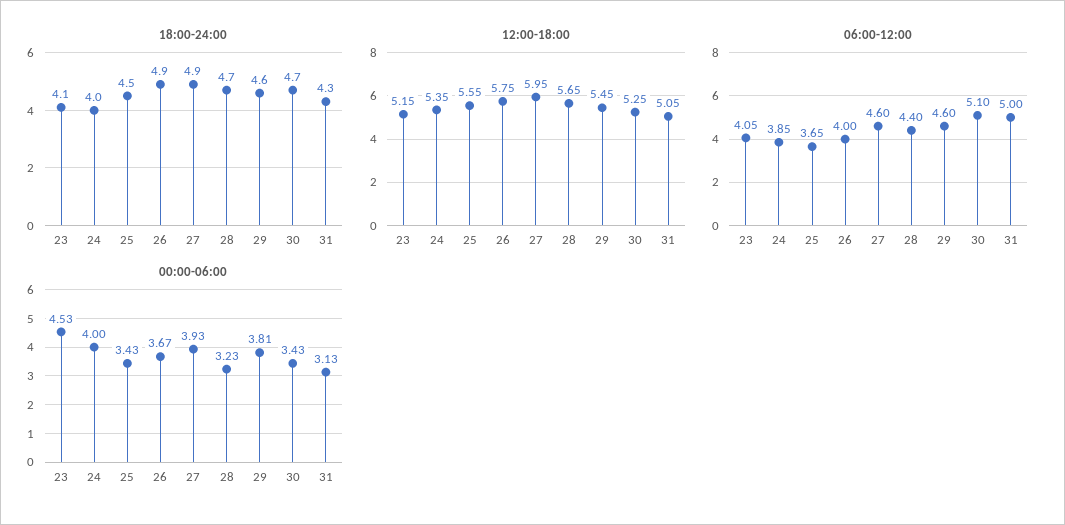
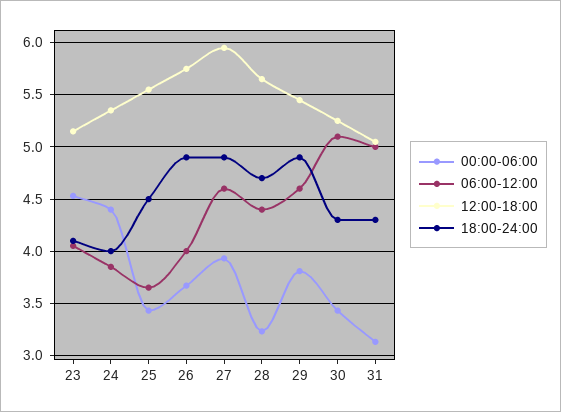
  {
    "18:00-24:00": {
      "23": 4.1,
      "24": 4,
      "25": 4.5,
      "26": 4.9,
      "27": 4.9,
      "28": 4.7,
-     "29": 4.6,
+     "29": 4.9,
-     "30": 4.7,
+     "30": 4.3,
      "31": 4.3
    },
    "12:00-18:00": {
      "23": 5.15,
      "24": 5.35,
      "25": 5.55,
      "26": 5.75,
      "27": 5.95,
      "28": 5.65,
      "29": 5.45,
      "30": 5.25,
      "31": 5.05
    },
    "06:00-12:00": {
      "23": 4.05,
      "24": 3.85,
      "25": 3.65,
      "26": 4,
      "27": 4.6,
      "28": 4.4,
      "29": 4.6,
      "30": 5.1,
      "31": 5
    },
    "00:00-06:00": {
      "23": 4.53,
-     "24": 4,
+     "24": 4.4,
      "25": 3.43,
      "26": 3.67,
      "27": 3.93,
      "28": 3.23,
      "29": 3.81,
      "30": 3.43,
      "31": 3.13
    }
  }

